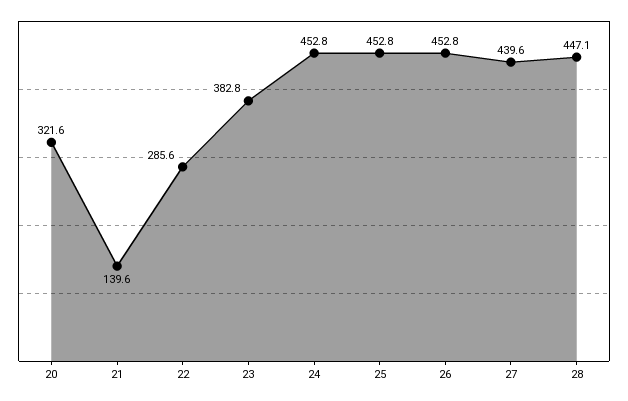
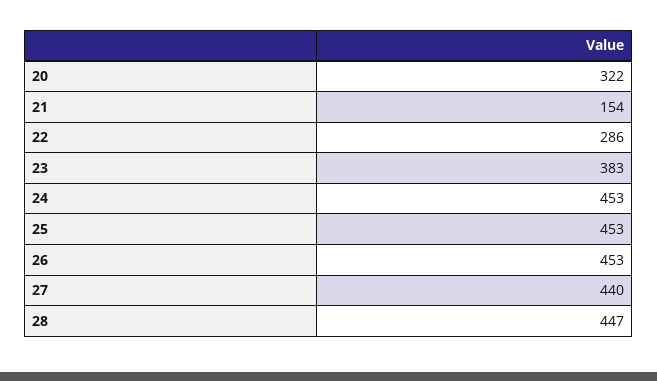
  {
    "20": 321.6,
-   "21": 139.6,
+   "21": 154,
    "22": 285.6,
    "23": 382.8,
    "24": 452.8,
    "25": 452.8,
    "26": 452.8,
    "27": 439.6,
    "28": 447.1
  }

